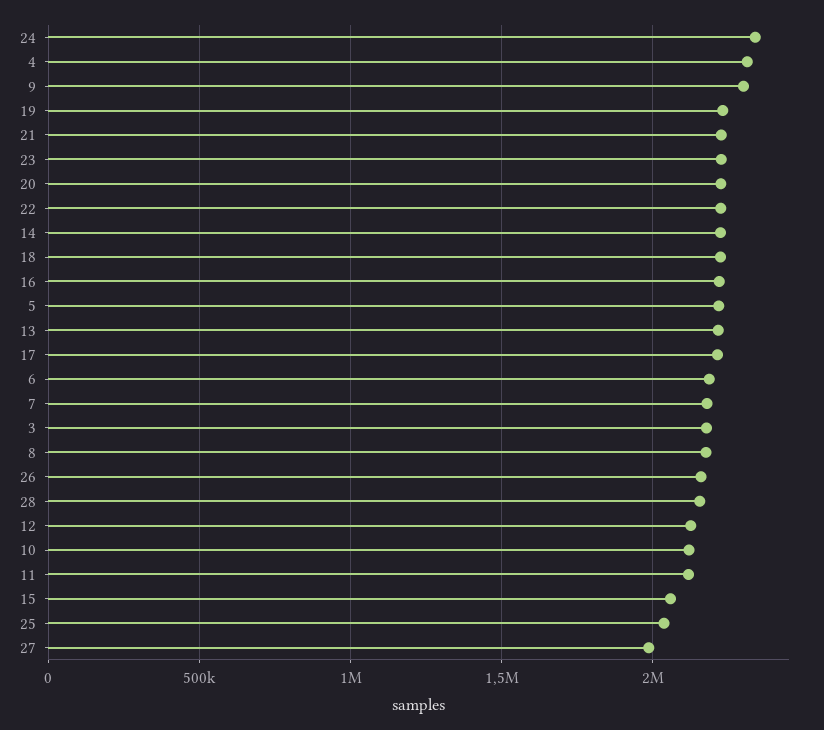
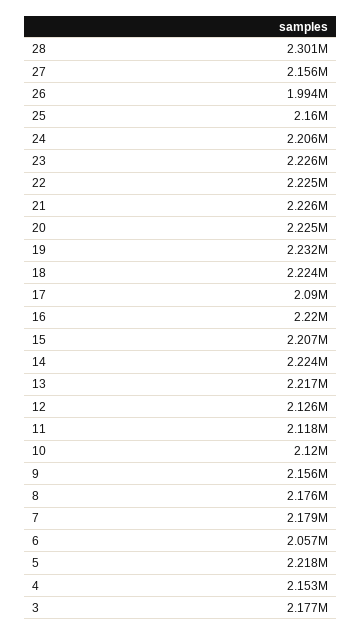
  {
-   "24": 2350000,
+   "24": 2206000,
-   "4": 2300000,
+   "4": 2153000,
-   "9": 2300000,
+   "9": 2156000,
    "19": 2232000,
    "21": 2226000,
    "23": 2226000,
    "20": 2225000,
    "22": 2225000,
    "14": 2224000,
    "18": 2224000,
    "16": 2220000,
    "5": 2218000,
    "13": 2217000,
-   "17": 2200000,
+   "17": 2090000,
-   "6": 2200000,
+   "6": 2057000,
    "7": 2179000,
    "3": 2177000,
    "8": 2176000,
-   "26": 2150000,
+   "26": 1994000,
-   "28": 2150000,
+   "28": 2301000,
    "12": 2126000,
    "10": 2120000,
    "11": 2118000,
-   "15": 2050000,
+   "15": 2207000,
-   "25": 2050000,
+   "25": 2160000,
-   "27": 2000000
+   "27": 2156000
  }

